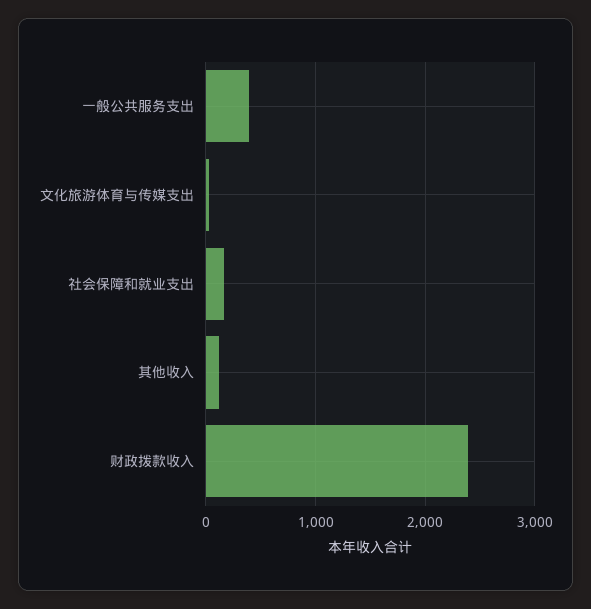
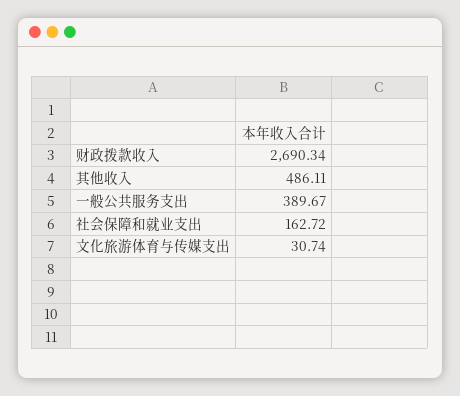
  {
    "一般公共服务支出": 389.67,
    "文化旅游体育与传媒支出": 30.74,
    "社会保障和就业支出": 162.72,
-   "其他收入": 100,
+   "其他收入": 486.11,
-   "财政拨款收入": 2400
+   "财政拨款收入": 2690.34
  }

